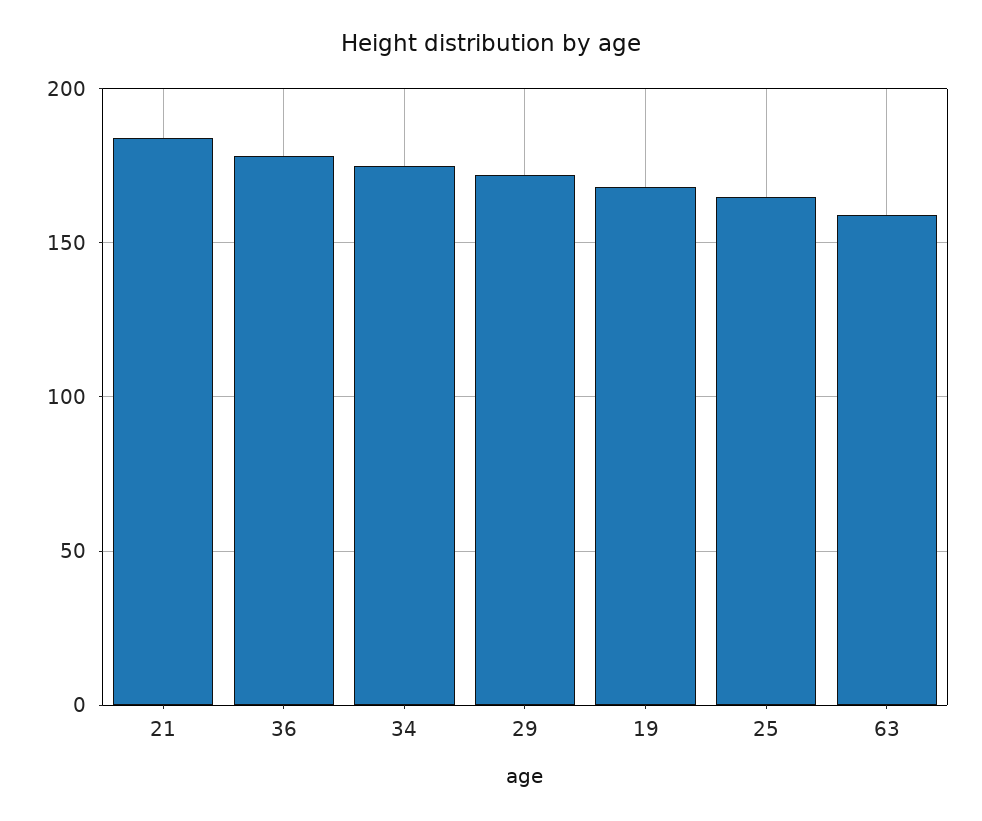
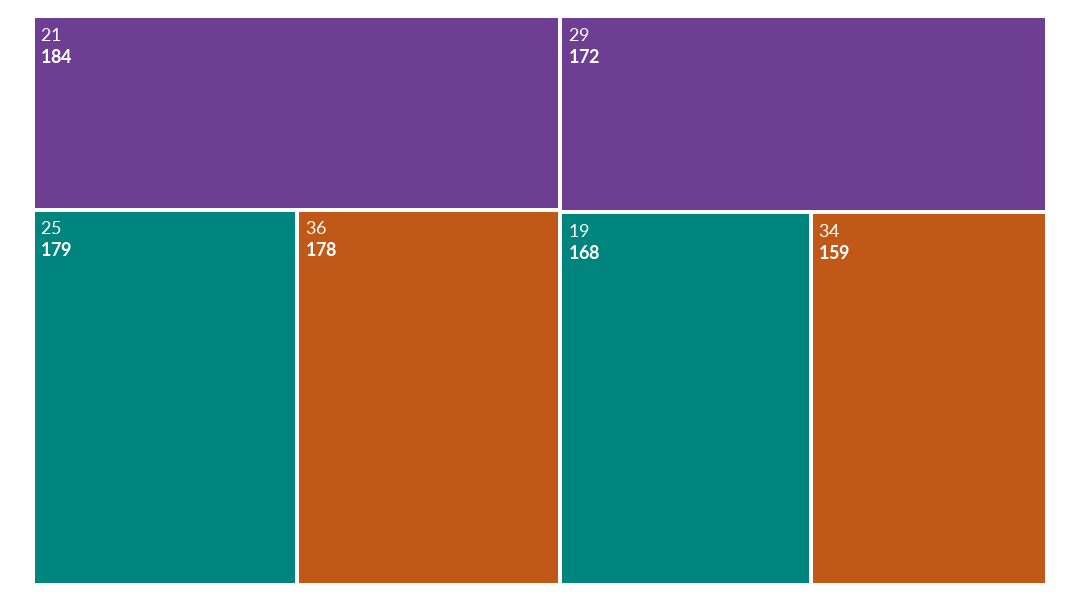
  {
    "21": 184,
    "36": 178,
-   "34": 175,
+   "34": 159,
    "29": 172,
    "19": 168,
-   "25": 165,
+   "25": 179
-   "63": 160
  }

